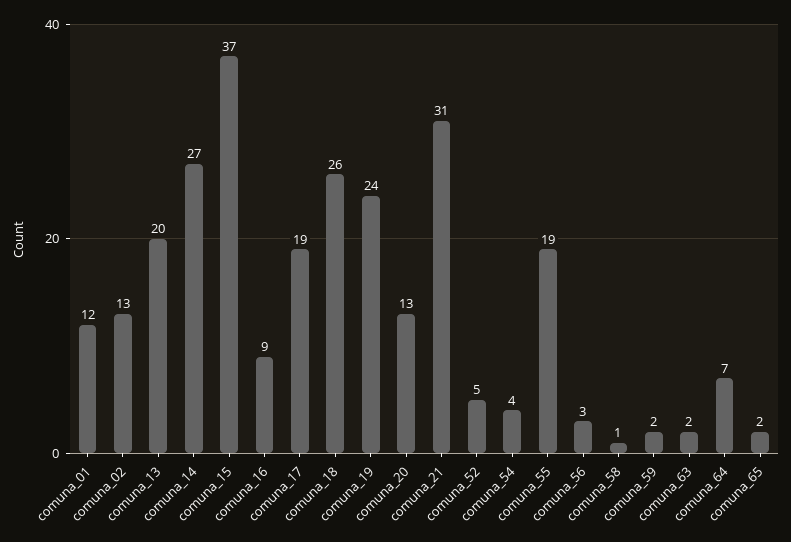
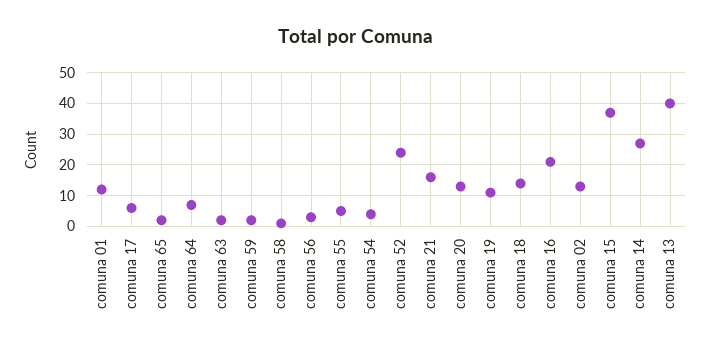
  {
    "comuna_01": 12,
    "comuna_02": 13,
-   "comuna_13": 20,
+   "comuna_13": 40,
    "comuna_14": 27,
    "comuna_15": 37,
-   "comuna_16": 9,
+   "comuna_16": 20,
-   "comuna_17": 19,
+   "comuna_17": 5,
-   "comuna_18": 26,
+   "comuna_18": 15,
-   "comuna_19": 24,
+   "comuna_19": 10,
    "comuna_20": 13,
-   "comuna_21": 31,
+   "comuna_21": 15,
-   "comuna_52": 5,
+   "comuna_52": 25,
    "comuna_54": 4,
-   "comuna_55": 19,
+   "comuna_55": 5,
    "comuna_56": 3,
    "comuna_58": 1,
    "comuna_59": 2,
    "comuna_63": 2,
    "comuna_64": 7,
    "comuna_65": 2
  }

